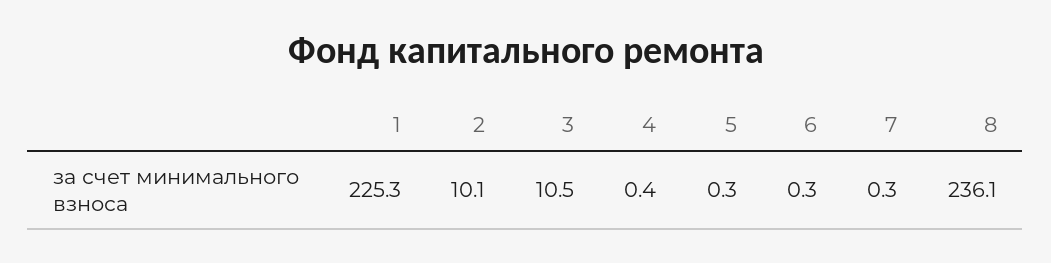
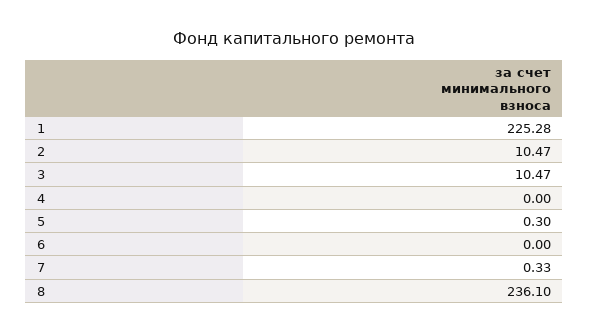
  {
    "1": 225.28,
-   "2": 10.1,
+   "2": 10.47,
    "3": 10.47,
-   "4": 0.4,
+   "4": 0,
    "5": 0.3,
-   "6": 0.3,
+   "6": 0,
    "7": 0.33,
    "8": 236.1
  }

